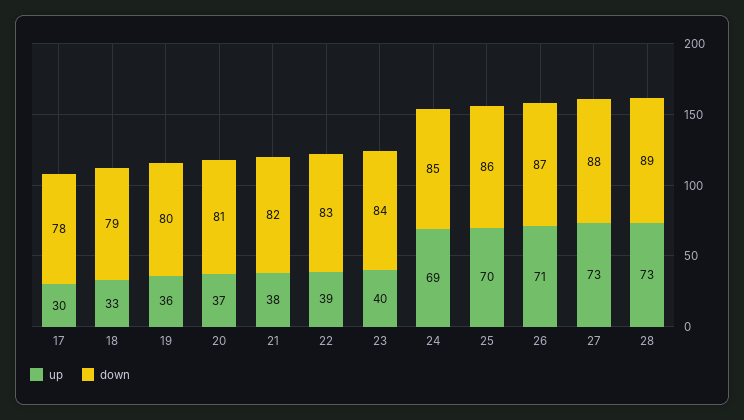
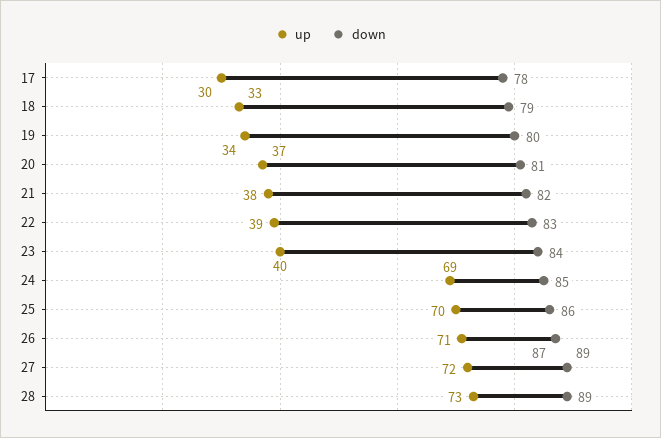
  {
    "up": {
      "17": 30,
      "18": 33,
-     "19": 36,
+     "19": 34,
      "20": 37,
      "21": 38,
      "22": 39,
      "23": 40,
      "24": 69,
      "25": 70,
      "26": 71,
-     "27": 73,
+     "27": 72,
      "28": 73
    },
    "down": {
      "17": 78,
      "18": 79,
      "19": 80,
      "20": 81,
      "21": 82,
      "22": 83,
      "23": 84,
      "24": 85,
      "25": 86,
      "26": 87,
-     "27": 88,
+     "27": 89,
      "28": 89
    }
  }

